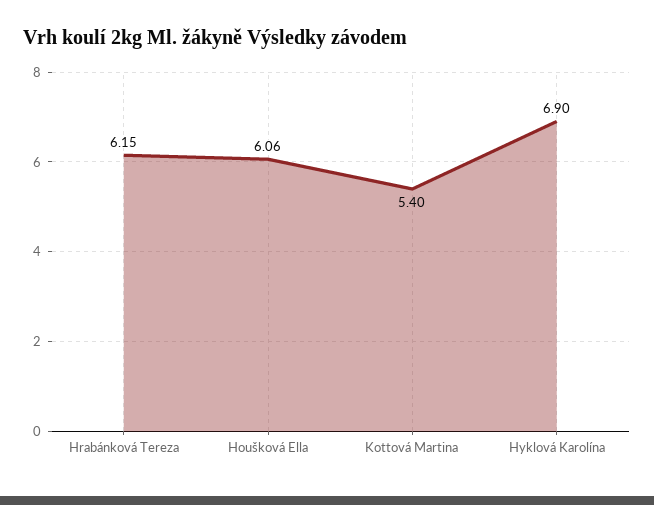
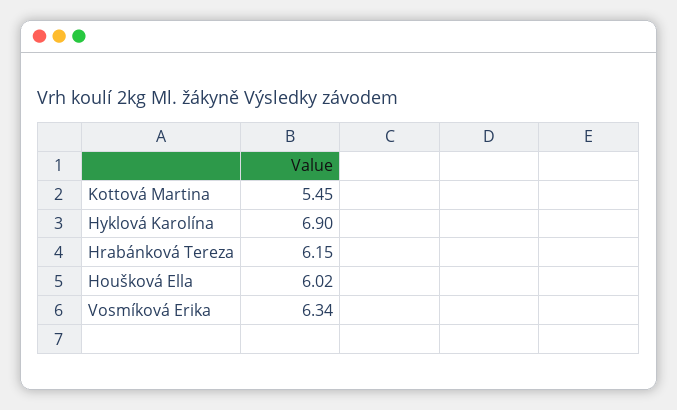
  {
    "Hrabánková Tereza": 6.15,
-   "Houšková Ella": 6.06,
+   "Houšková Ella": 6.02,
-   "Kottová Martina": 5.4,
+   "Kottová Martina": 5.45,
-   "Hyklová Karolína": 6.9
+   "Hyklová Karolína": 6.9,
+   "Vosmíková Erika": 6.34
  }

